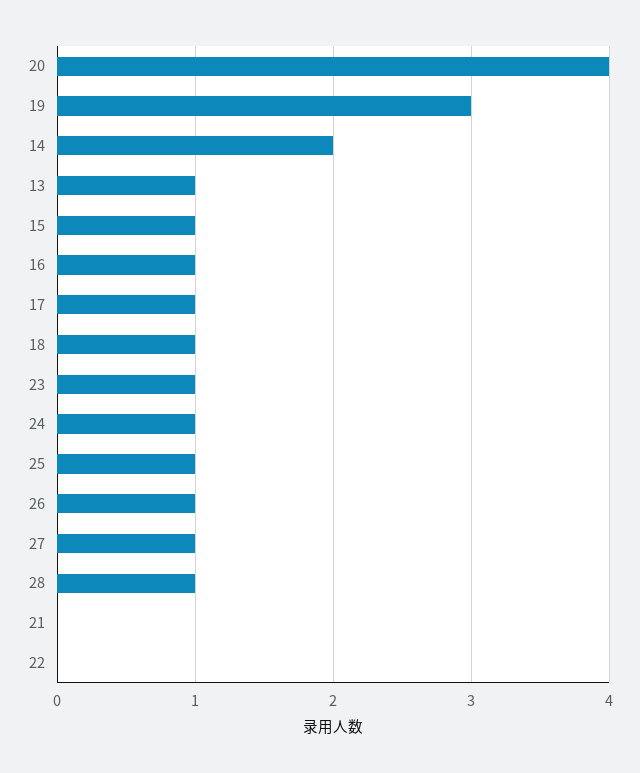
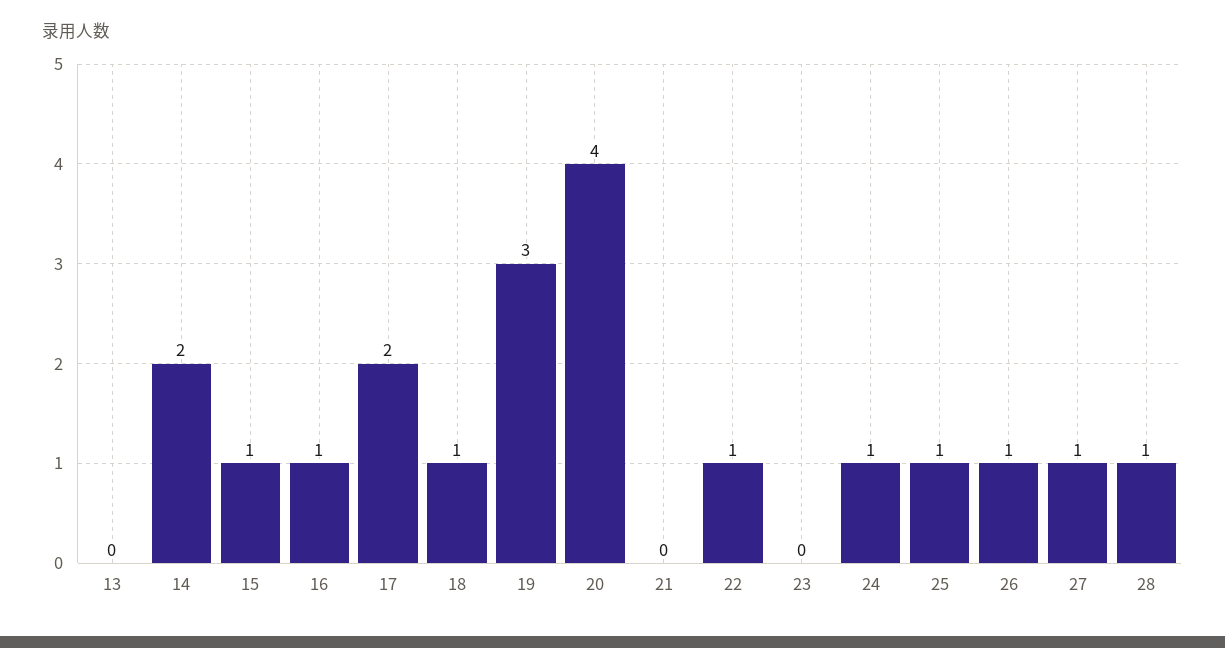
  {
    "20": 4,
    "19": 3,
    "14": 2,
-   "13": 1,
+   "13": 0,
    "15": 1,
    "16": 1,
-   "17": 1,
+   "17": 2,
    "18": 1,
-   "23": 1,
+   "23": 0,
    "24": 1,
    "25": 1,
    "26": 1,
    "27": 1,
    "28": 1,
    "21": 0,
-   "22": 0
+   "22": 1
  }

